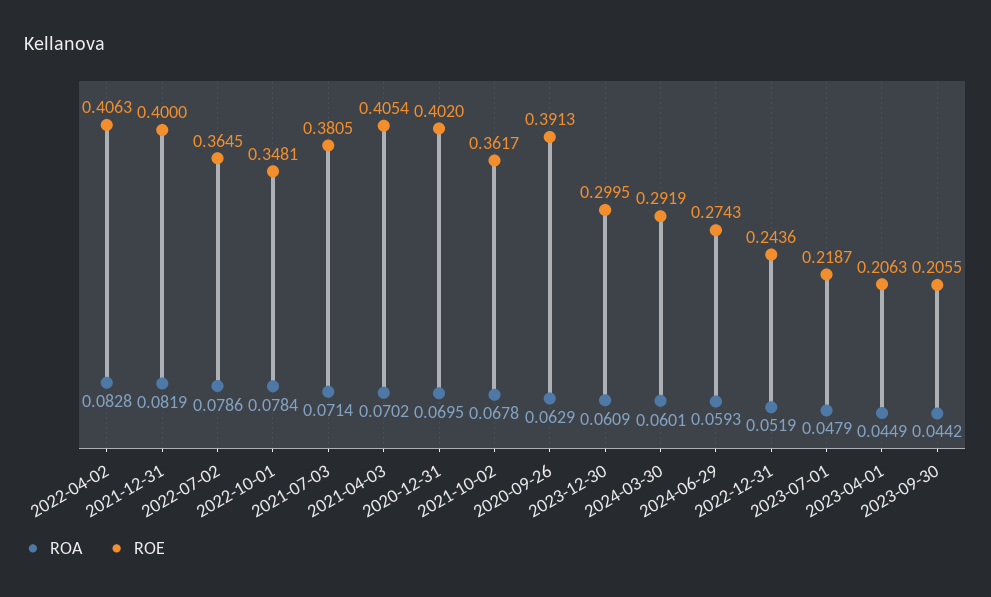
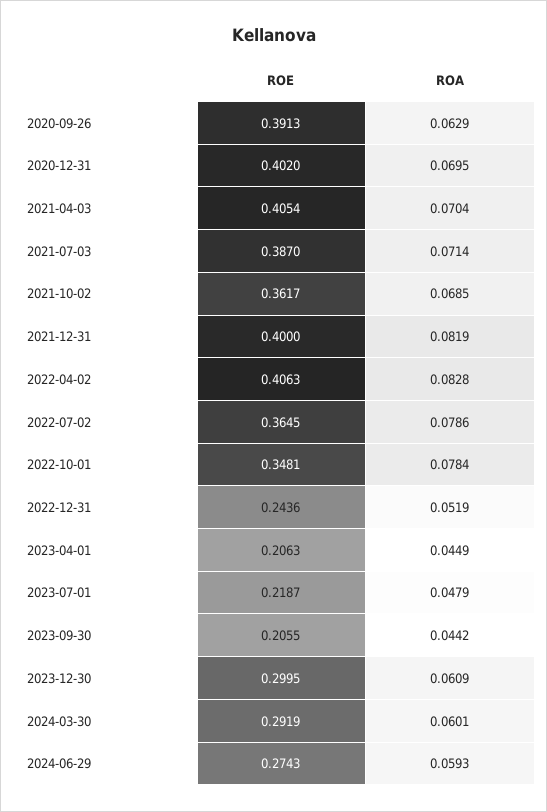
  {
    "ROA": {
      "2022-04-02": 0.0828,
      "2021-12-31": 0.0819,
      "2022-07-02": 0.0786,
      "2022-10-01": 0.0784,
      "2021-07-03": 0.0714,
-     "2021-04-03": 0.0702,
+     "2021-04-03": 0.0704,
      "2020-12-31": 0.0695,
-     "2021-10-02": 0.0678,
+     "2021-10-02": 0.0685,
      "2020-09-26": 0.0629,
      "2023-12-30": 0.0609,
      "2024-03-30": 0.0601,
      "2024-06-29": 0.0593,
      "2022-12-31": 0.0519,
      "2023-07-01": 0.0479,
      "2023-04-01": 0.0449,
      "2023-09-30": 0.0442
    },
    "ROE": {
      "2022-04-02": 0.4063,
      "2021-12-31": 0.4,
      "2022-07-02": 0.3645,
      "2022-10-01": 0.3481,
-     "2021-07-03": 0.3805,
+     "2021-07-03": 0.387,
      "2021-04-03": 0.4054,
      "2020-12-31": 0.402,
      "2021-10-02": 0.3617,
      "2020-09-26": 0.3913,
      "2023-12-30": 0.2995,
      "2024-03-30": 0.2919,
      "2024-06-29": 0.2743,
      "2022-12-31": 0.2436,
      "2023-07-01": 0.2187,
      "2023-04-01": 0.2063,
      "2023-09-30": 0.2055
    }
  }

